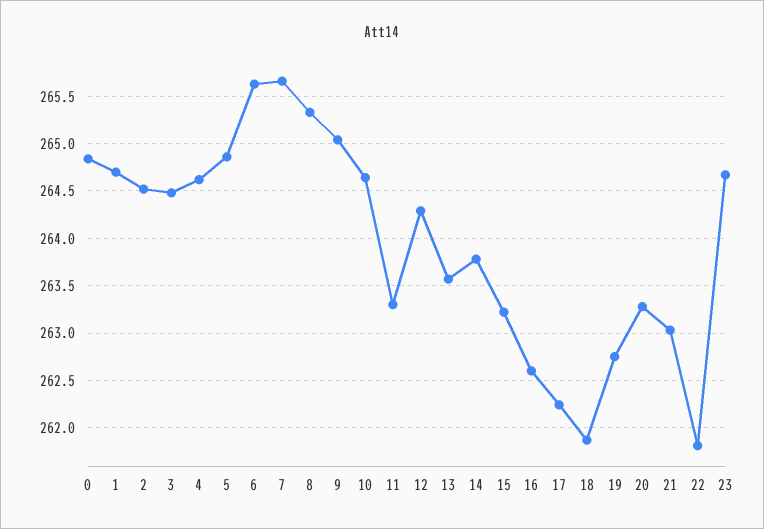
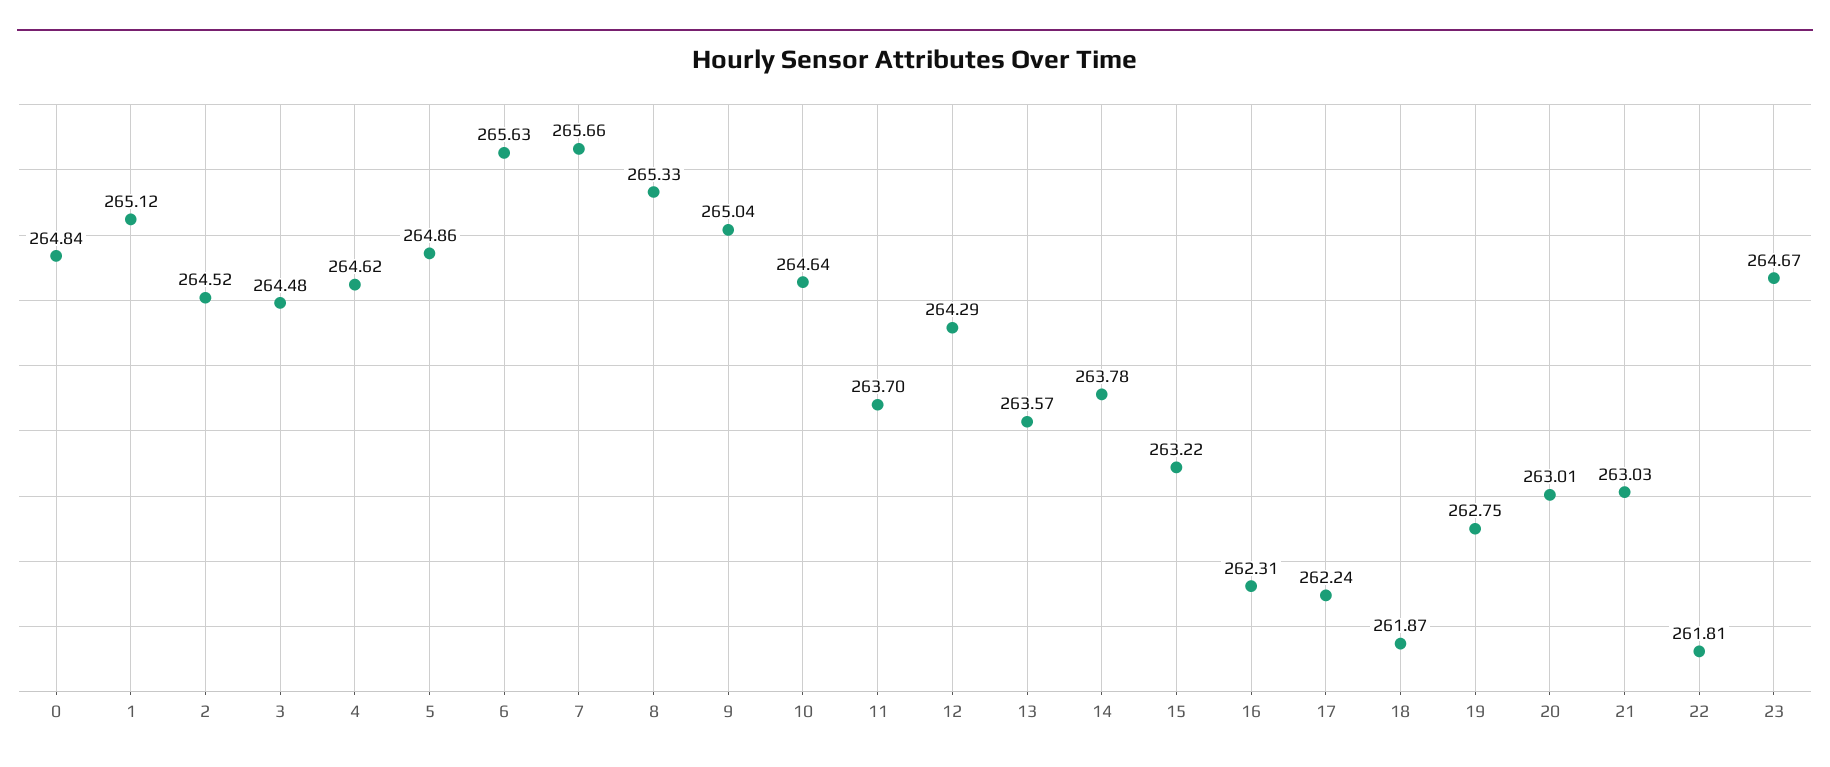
  {
    "0": 264.84,
-   "1": 264.7,
+   "1": 265.12,
    "2": 264.52,
    "3": 264.48,
    "4": 264.62,
    "5": 264.86,
    "6": 265.63,
    "7": 265.66,
    "8": 265.33,
    "9": 265.04,
    "10": 264.64,
-   "11": 263.3,
+   "11": 263.7,
    "12": 264.29,
    "13": 263.57,
    "14": 263.78,
    "15": 263.22,
-   "16": 262.6,
+   "16": 262.31,
    "17": 262.24,
    "18": 261.87,
    "19": 262.75,
-   "20": 263.3,
+   "20": 263.01,
    "21": 263.03,
    "22": 261.81,
    "23": 264.67
  }

